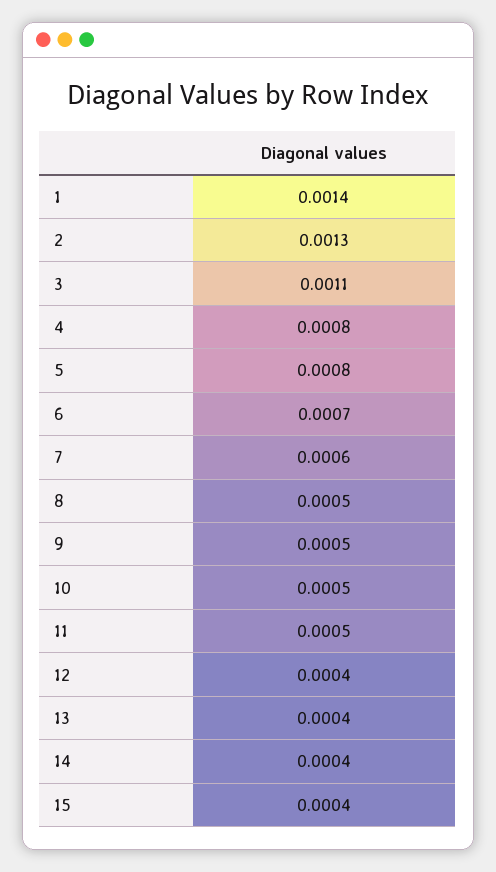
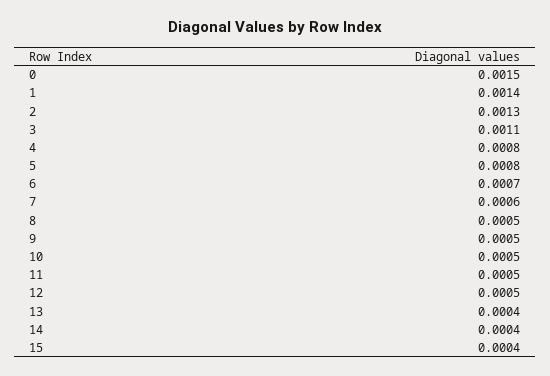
  {
    "1": 0.0014,
    "2": 0.0013,
    "3": 0.0011,
    "4": 0.0008,
    "5": 0.0008,
    "6": 0.0007,
    "7": 0.0006,
    "8": 0.0005,
    "9": 0.0005,
    "10": 0.0005,
    "11": 0.0005,
-   "12": 0.0004,
+   "12": 0.0005,
    "13": 0.0004,
    "14": 0.0004,
-   "15": 0.0004
+   "15": 0.0004,
+   "0": 0.0015
  }

